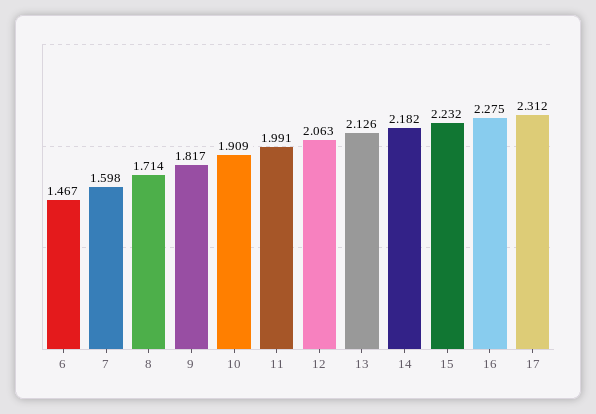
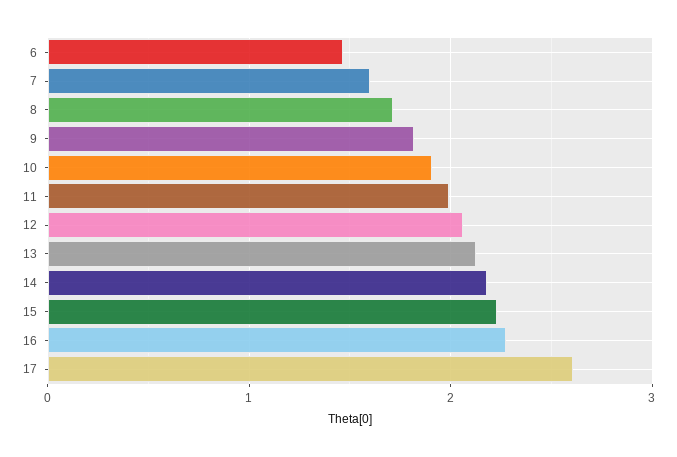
  {
    "6": 1.467,
    "7": 1.598,
    "8": 1.714,
    "9": 1.817,
    "10": 1.909,
    "11": 1.991,
    "12": 2.063,
    "13": 2.126,
    "14": 2.182,
    "15": 2.232,
    "16": 2.275,
-   "17": 2.312
+   "17": 2.6
  }

